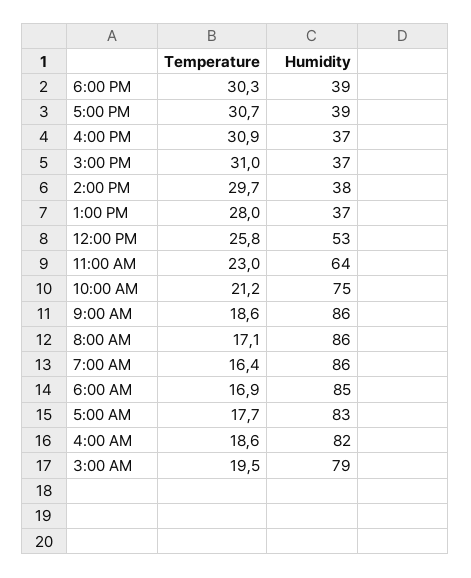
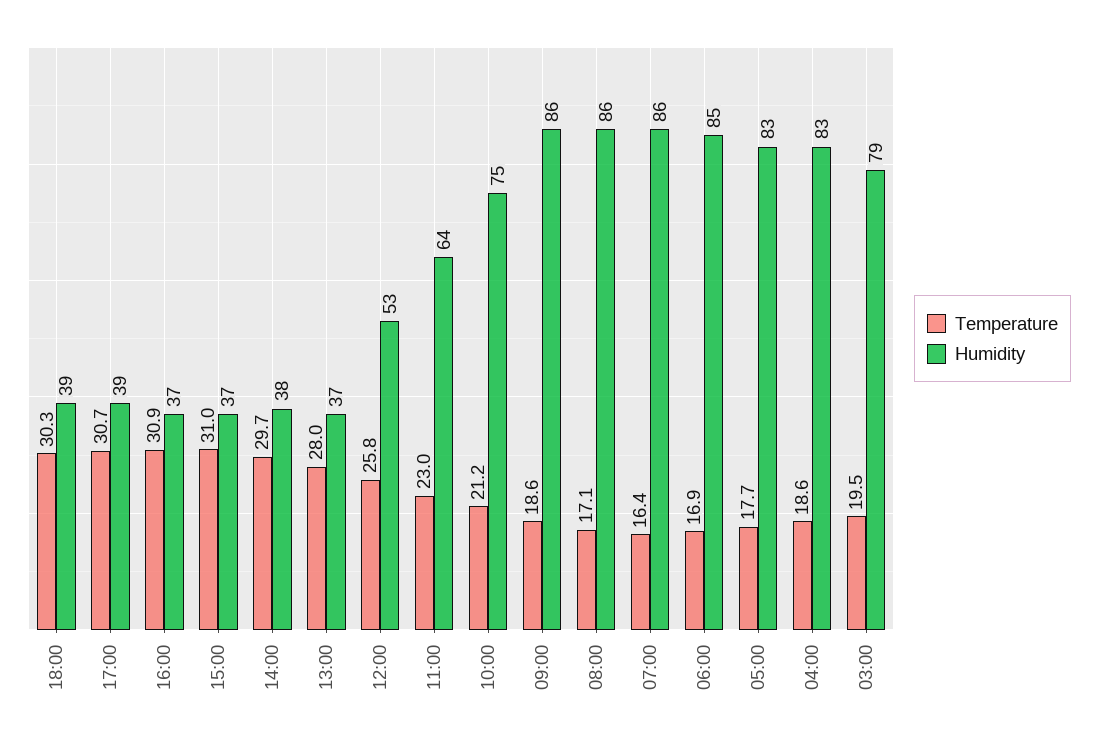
  {
    "Temperature": {
      "6:00 PM": 30.3,
      "5:00 PM": 30.7,
      "4:00 PM": 30.9,
      "3:00 PM": 31,
      "2:00 PM": 29.7,
      "1:00 PM": 28,
      "12:00 PM": 25.8,
      "11:00 AM": 23,
      "10:00 AM": 21.2,
      "9:00 AM": 18.6,
      "8:00 AM": 17.1,
      "7:00 AM": 16.4,
      "6:00 AM": 16.9,
      "5:00 AM": 17.7,
      "4:00 AM": 18.6,
      "3:00 AM": 19.5
    },
    "Humidity": {
      "6:00 PM": 39,
      "5:00 PM": 39,
      "4:00 PM": 37,
      "3:00 PM": 37,
      "2:00 PM": 38,
      "1:00 PM": 37,
      "12:00 PM": 53,
      "11:00 AM": 64,
      "10:00 AM": 75,
      "9:00 AM": 86,
      "8:00 AM": 86,
      "7:00 AM": 86,
      "6:00 AM": 85,
      "5:00 AM": 83,
-     "4:00 AM": 82,
+     "4:00 AM": 83,
      "3:00 AM": 79
    }
  }

